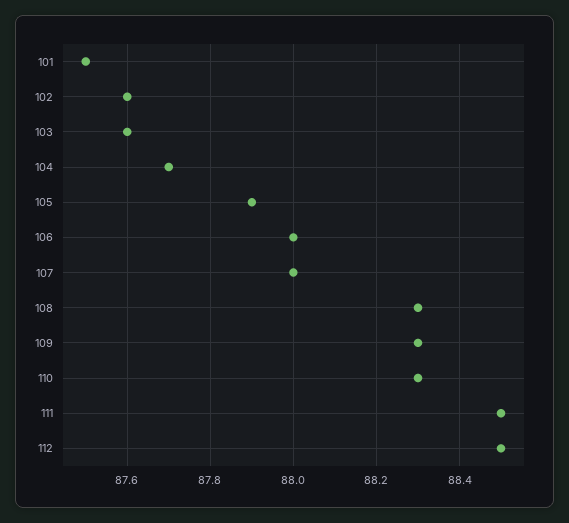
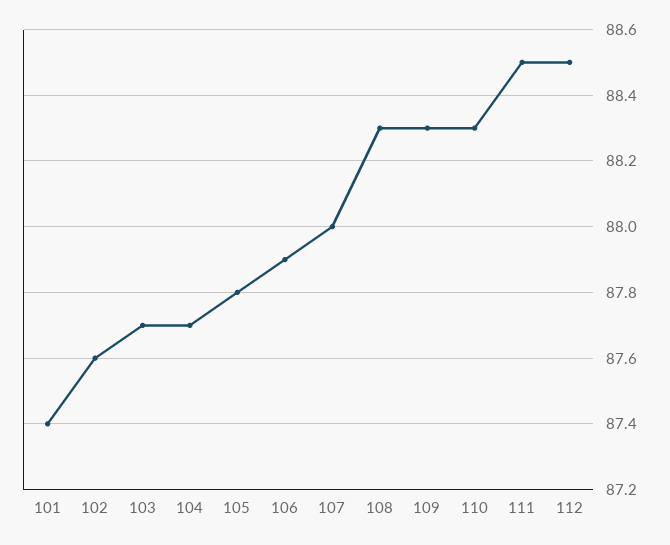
  {
-   "101": 87.5,
+   "101": 87.4,
    "102": 87.6,
-   "103": 87.6,
+   "103": 87.7,
    "104": 87.7,
-   "105": 87.9,
+   "105": 87.8,
-   "106": 88,
+   "106": 87.9,
    "107": 88,
    "108": 88.3,
    "109": 88.3,
    "110": 88.3,
    "111": 88.5,
    "112": 88.5
  }

